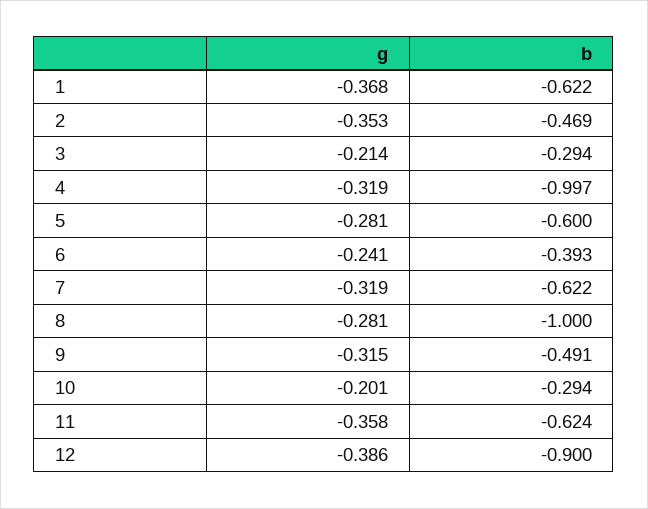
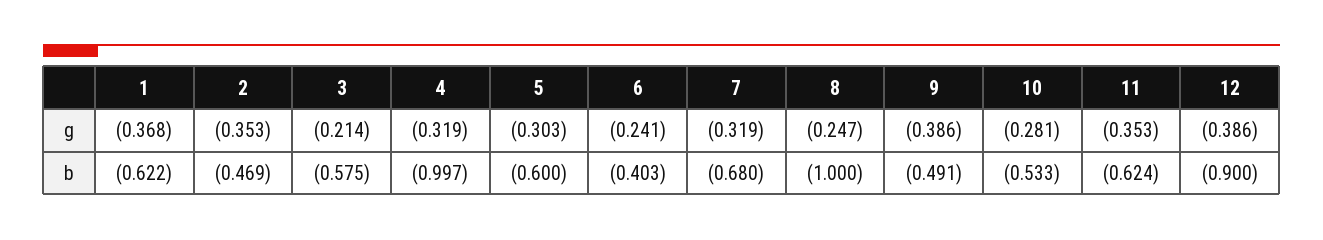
  {
    "g": {
      "1": -0.368,
      "2": -0.353,
      "3": -0.214,
      "4": -0.319,
-     "5": -0.281,
+     "5": -0.303,
      "6": -0.241,
      "7": -0.319,
-     "8": -0.281,
+     "8": -0.247,
-     "9": -0.315,
+     "9": -0.386,
-     "10": -0.201,
+     "10": -0.281,
-     "11": -0.358,
+     "11": -0.353,
      "12": -0.386
    },
    "b": {
      "1": -0.622,
      "2": -0.469,
-     "3": -0.294,
+     "3": -0.575,
      "4": -0.997,
      "5": -0.6,
-     "6": -0.393,
+     "6": -0.403,
-     "7": -0.622,
+     "7": -0.68,
      "8": -1,
      "9": -0.491,
-     "10": -0.294,
+     "10": -0.533,
      "11": -0.624,
      "12": -0.9
    }
  }

